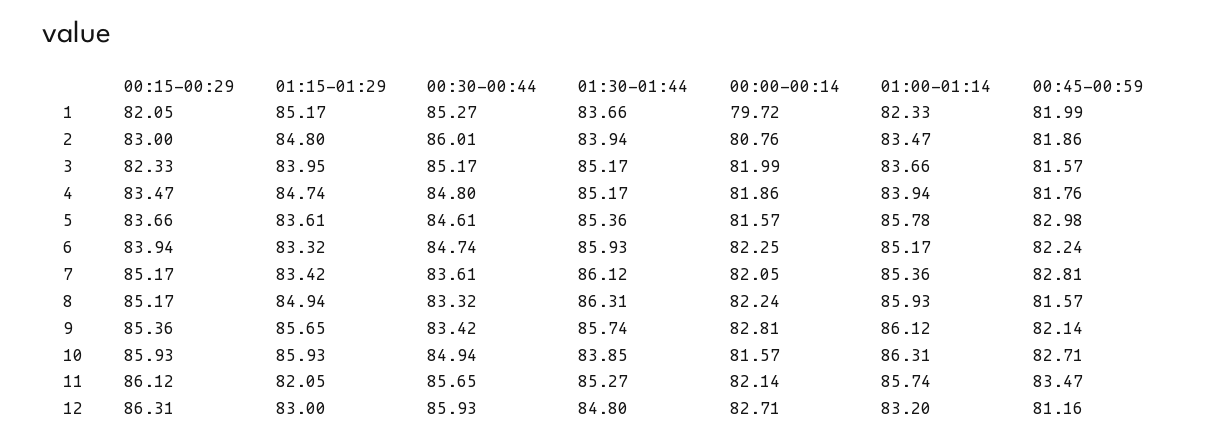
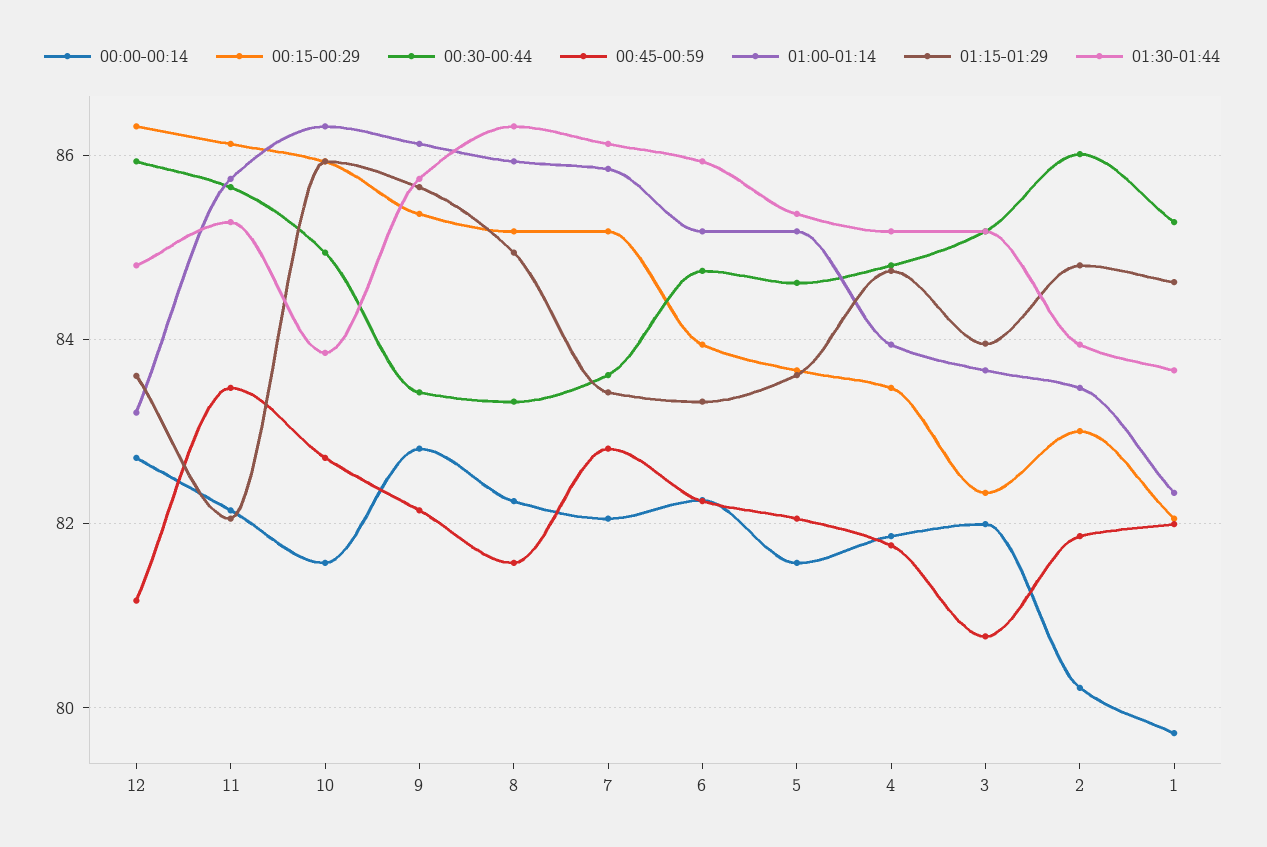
  {
    "00:15-00:29": {
      "1": 82.05,
      "2": 83,
      "3": 82.33,
      "4": 83.47,
      "5": 83.66,
      "6": 83.94,
      "7": 85.17,
      "8": 85.17,
      "9": 85.36,
      "10": 85.93,
      "11": 86.12,
      "12": 86.31
    },
    "01:15-01:29": {
-     "1": 85.17,
+     "1": 84.6,
      "2": 84.8,
      "3": 83.95,
      "4": 84.74,
      "5": 83.61,
      "6": 83.32,
      "7": 83.42,
      "8": 84.94,
      "9": 85.65,
      "10": 85.93,
      "11": 82.05,
-     "12": 83
+     "12": 83.6
    },
    "00:30-00:44": {
      "1": 85.27,
      "2": 86.01,
      "3": 85.17,
      "4": 84.8,
      "5": 84.61,
      "6": 84.74,
      "7": 83.61,
      "8": 83.32,
      "9": 83.42,
      "10": 84.94,
      "11": 85.65,
      "12": 85.93
    },
    "01:30-01:44": {
      "1": 83.66,
      "2": 83.94,
      "3": 85.17,
      "4": 85.17,
      "5": 85.36,
      "6": 85.93,
      "7": 86.12,
      "8": 86.31,
      "9": 85.74,
      "10": 83.85,
      "11": 85.27,
      "12": 84.8
    },
    "00:00-00:14": {
      "1": 79.72,
-     "2": 80.76,
+     "2": 80.2,
      "3": 81.99,
      "4": 81.86,
      "5": 81.57,
      "6": 82.25,
      "7": 82.05,
      "8": 82.24,
      "9": 82.81,
      "10": 81.57,
      "11": 82.14,
      "12": 82.71
    },
    "01:00-01:14": {
      "1": 82.33,
      "2": 83.47,
      "3": 83.66,
      "4": 83.94,
-     "5": 85.78,
+     "5": 85.2,
      "6": 85.17,
-     "7": 85.36,
+     "7": 85.8,
      "8": 85.93,
      "9": 86.12,
      "10": 86.31,
      "11": 85.74,
      "12": 83.2
    },
    "00:45-00:59": {
      "1": 81.99,
      "2": 81.86,
-     "3": 81.57,
+     "3": 80.8,
      "4": 81.76,
-     "5": 82.98,
+     "5": 82,
      "6": 82.24,
      "7": 82.81,
      "8": 81.57,
      "9": 82.14,
      "10": 82.71,
      "11": 83.47,
      "12": 81.16
    }
  }

